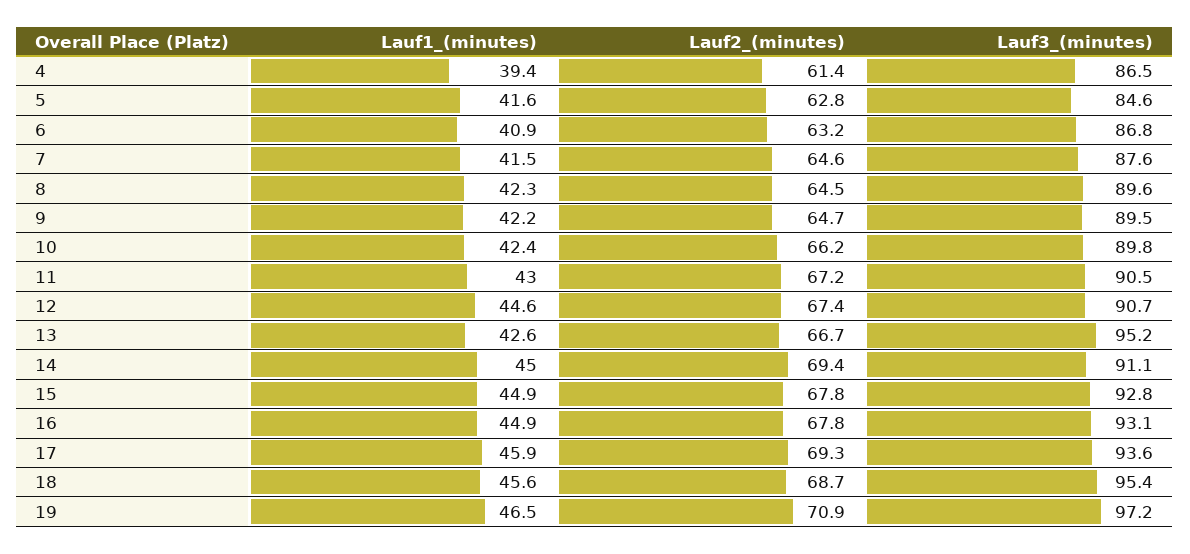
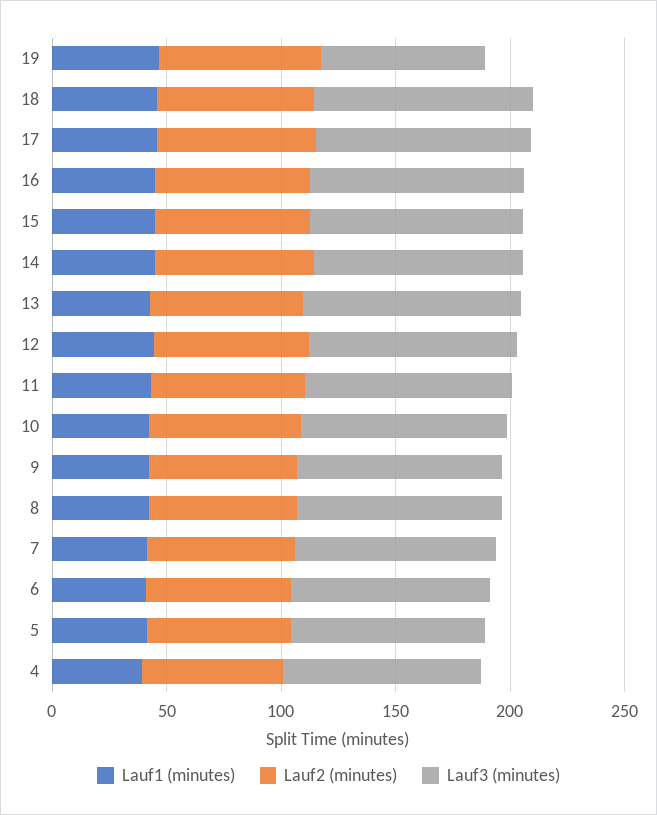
  {
    "Lauf1_(minutes)": {
      "4": 39.4,
      "5": 41.6,
      "6": 40.9,
      "7": 41.5,
      "8": 42.3,
      "9": 42.2,
      "10": 42.4,
      "11": 43,
      "12": 44.6,
      "13": 42.6,
      "14": 45,
      "15": 44.9,
      "16": 44.9,
      "17": 45.9,
      "18": 45.6,
      "19": 46.5
    },
    "Lauf2_(minutes)": {
      "4": 61.4,
      "5": 62.8,
      "6": 63.2,
      "7": 64.6,
      "8": 64.5,
      "9": 64.7,
      "10": 66.2,
      "11": 67.2,
      "12": 67.4,
      "13": 66.7,
      "14": 69.4,
      "15": 67.8,
      "16": 67.8,
      "17": 69.3,
      "18": 68.7,
      "19": 70.9
    },
    "Lauf3_(minutes)": {
      "4": 86.5,
      "5": 84.6,
      "6": 86.8,
      "7": 87.6,
      "8": 89.6,
      "9": 89.5,
      "10": 89.8,
      "11": 90.5,
      "12": 90.7,
      "13": 95.2,
      "14": 91.1,
      "15": 92.8,
      "16": 93.1,
      "17": 93.6,
      "18": 95.4,
-     "19": 97.2
+     "19": 70
    }
  }

